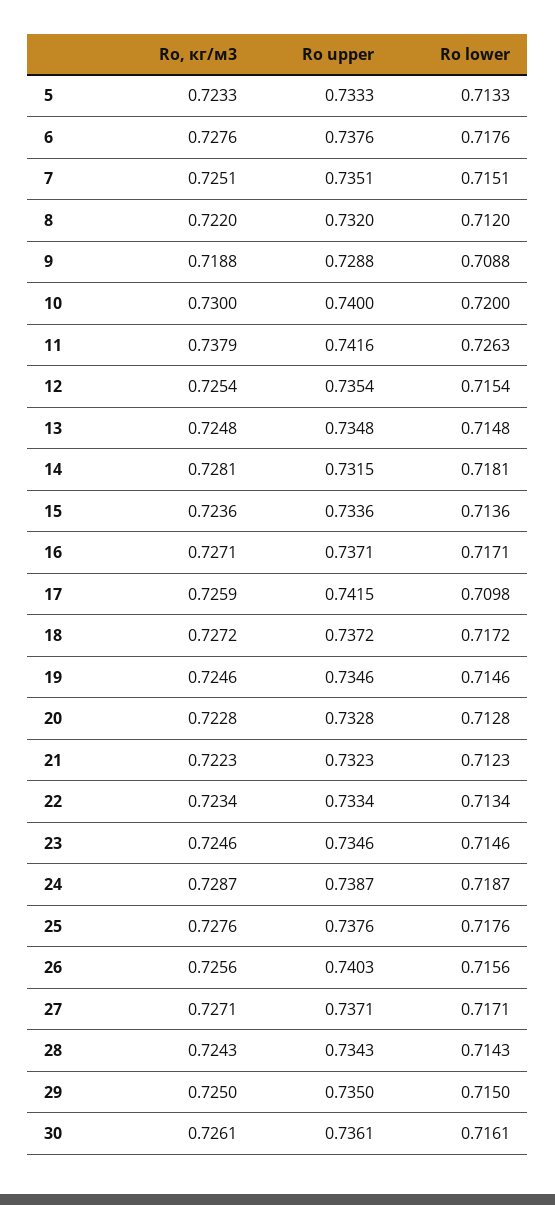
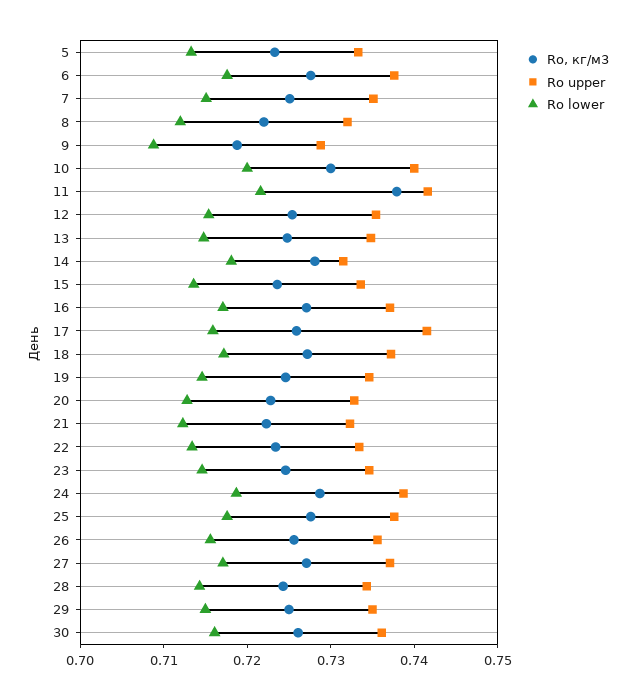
  {
    "Ro, кг/м3": {
      "5": 0.7233,
      "6": 0.7276,
      "7": 0.7251,
      "8": 0.722,
      "9": 0.7188,
      "10": 0.73,
      "11": 0.7379,
      "12": 0.7254,
      "13": 0.7248,
      "14": 0.7281,
      "15": 0.7236,
      "16": 0.7271,
      "17": 0.7259,
      "18": 0.7272,
      "19": 0.7246,
      "20": 0.7228,
      "21": 0.7223,
      "22": 0.7234,
      "23": 0.7246,
      "24": 0.7287,
      "25": 0.7276,
      "26": 0.7256,
      "27": 0.7271,
      "28": 0.7243,
      "29": 0.725,
      "30": 0.7261
    },
    "Ro upper": {
      "5": 0.7333,
      "6": 0.7376,
      "7": 0.7351,
      "8": 0.732,
      "9": 0.7288,
      "10": 0.74,
      "11": 0.7416,
      "12": 0.7354,
      "13": 0.7348,
      "14": 0.7315,
      "15": 0.7336,
      "16": 0.7371,
      "17": 0.7415,
      "18": 0.7372,
      "19": 0.7346,
      "20": 0.7328,
      "21": 0.7323,
      "22": 0.7334,
      "23": 0.7346,
      "24": 0.7387,
      "25": 0.7376,
-     "26": 0.7403,
+     "26": 0.736,
      "27": 0.7371,
      "28": 0.7343,
      "29": 0.735,
      "30": 0.7361
    },
    "Ro lower": {
      "5": 0.7133,
      "6": 0.7176,
      "7": 0.7151,
      "8": 0.712,
      "9": 0.7088,
      "10": 0.72,
-     "11": 0.7263,
+     "11": 0.722,
      "12": 0.7154,
      "13": 0.7148,
      "14": 0.7181,
      "15": 0.7136,
      "16": 0.7171,
-     "17": 0.7098,
+     "17": 0.716,
      "18": 0.7172,
      "19": 0.7146,
      "20": 0.7128,
      "21": 0.7123,
      "22": 0.7134,
      "23": 0.7146,
      "24": 0.7187,
      "25": 0.7176,
      "26": 0.7156,
      "27": 0.7171,
      "28": 0.7143,
      "29": 0.715,
      "30": 0.7161
    }
  }

